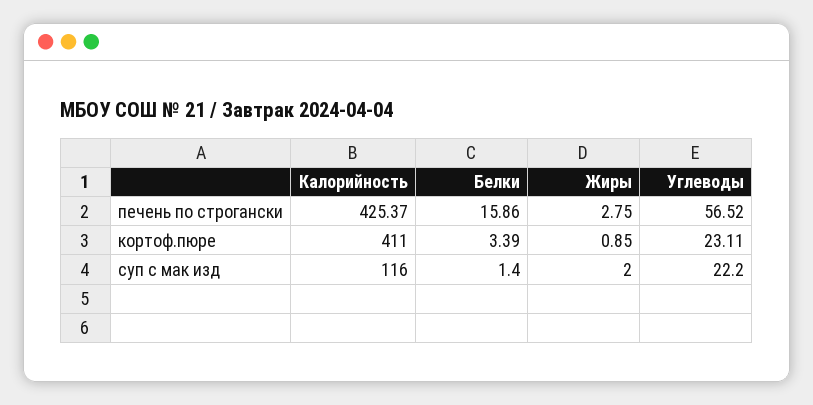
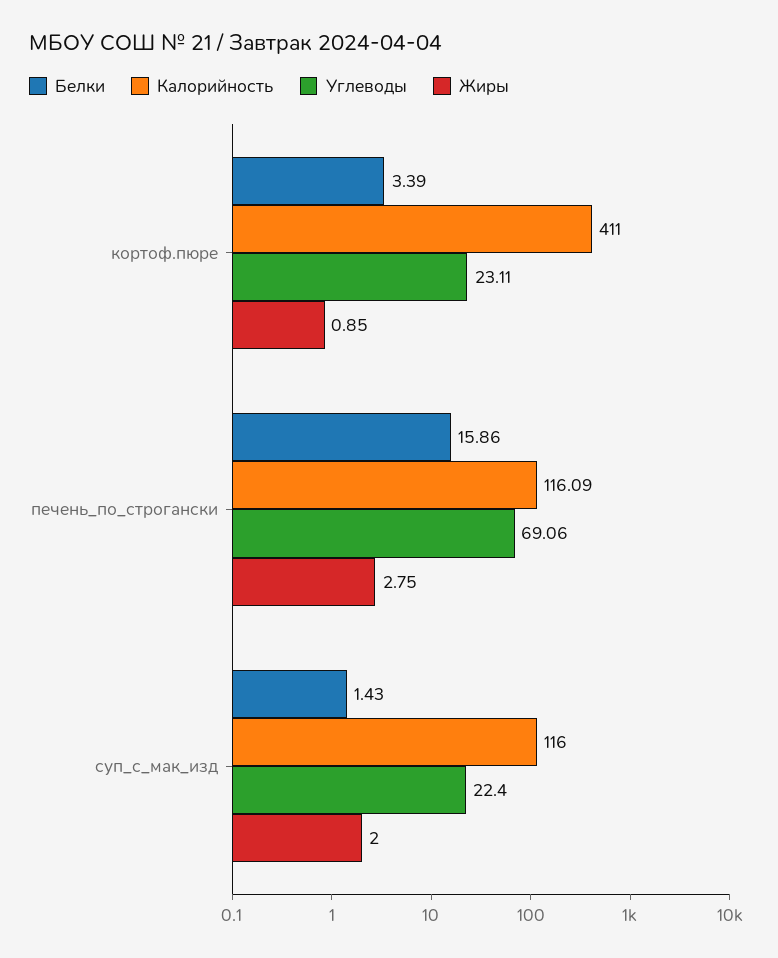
  {
    "Калорийность": {
-     "печень по строгански": 425.37,
+     "печень по строгански": 116.09,
      "кортоф.пюре": 411,
      "суп с мак изд": 116
    },
    "Белки": {
      "печень по строгански": 15.86,
      "кортоф.пюре": 3.39,
-     "суп с мак изд": 1.4
+     "суп с мак изд": 1.43
    },
    "Жиры": {
      "печень по строгански": 2.75,
      "кортоф.пюре": 0.85,
      "суп с мак изд": 2
    },
    "Углеводы": {
-     "печень по строгански": 56.52,
+     "печень по строгански": 69.06,
      "кортоф.пюре": 23.11,
-     "суп с мак изд": 22.2
+     "суп с мак изд": 22.4
    }
  }

